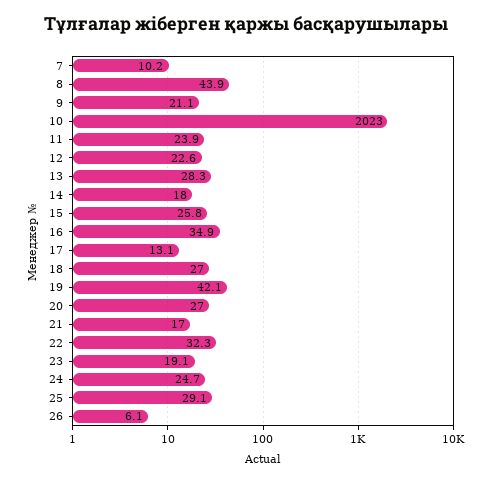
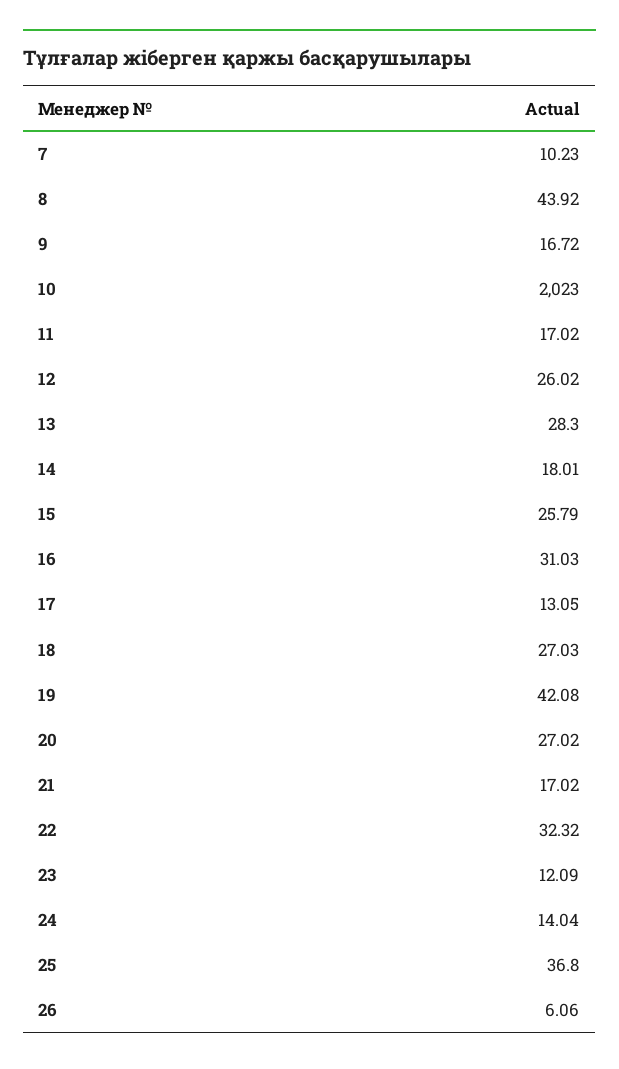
  {
    "7": 10.23,
    "8": 43.92,
-   "9": 21.1,
+   "9": 16.72,
    "10": 2023,
-   "11": 23.9,
+   "11": 17.02,
-   "12": 22.6,
+   "12": 26.02,
    "13": 28.3,
    "14": 18.01,
    "15": 25.79,
-   "16": 34.9,
+   "16": 31.03,
    "17": 13.05,
    "18": 27.03,
    "19": 42.08,
    "20": 27.02,
    "21": 17.02,
    "22": 32.32,
-   "23": 19.1,
+   "23": 12.09,
-   "24": 24.7,
+   "24": 14.04,
-   "25": 29.1,
+   "25": 36.8,
    "26": 6.06
  }

